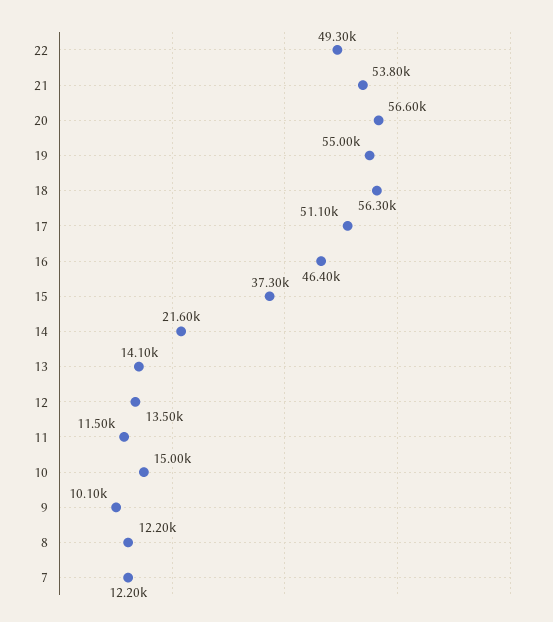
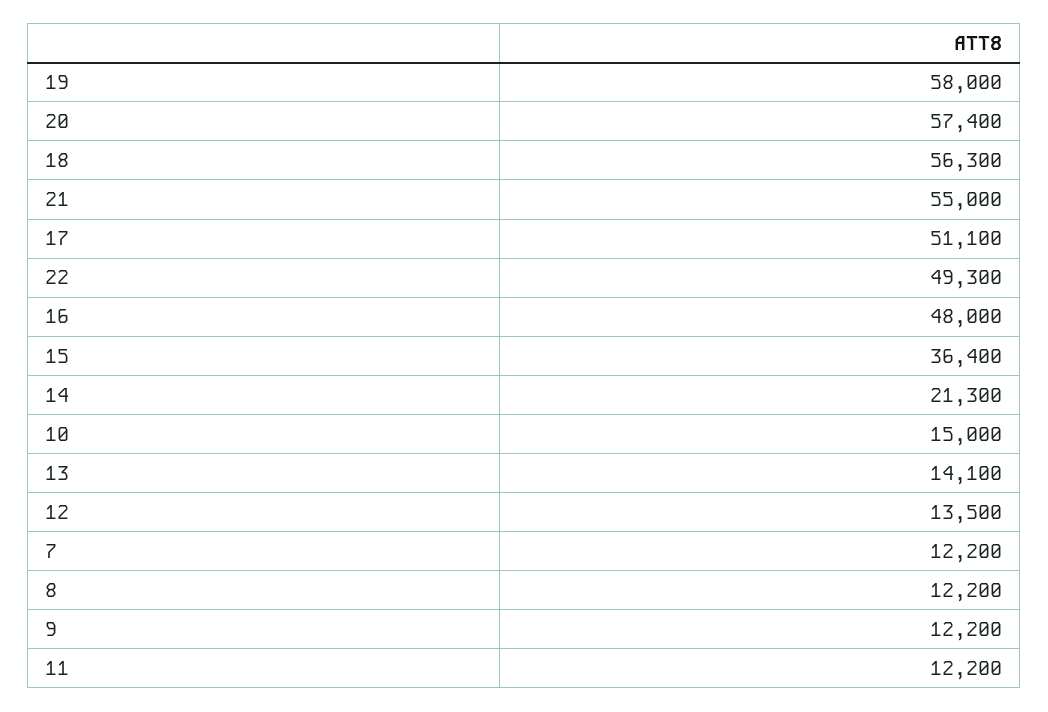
  {
    "22": 49300,
-   "21": 53800,
+   "21": 55000,
-   "20": 56600,
+   "20": 57400,
-   "19": 55000,
+   "19": 58000,
    "18": 56300,
    "17": 51100,
-   "16": 46400,
+   "16": 48000,
-   "15": 37300,
+   "15": 36400,
-   "14": 21600,
+   "14": 21300,
    "13": 14100,
    "12": 13500,
-   "11": 11500,
+   "11": 12200,
    "10": 15000,
-   "9": 10100,
+   "9": 12200,
    "8": 12200,
    "7": 12200
  }

